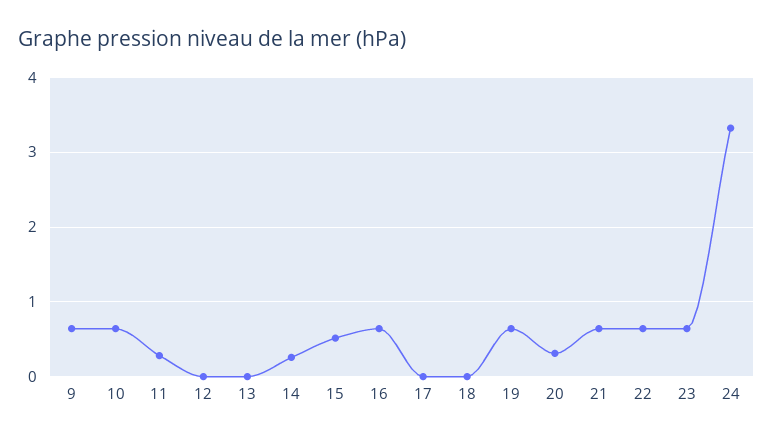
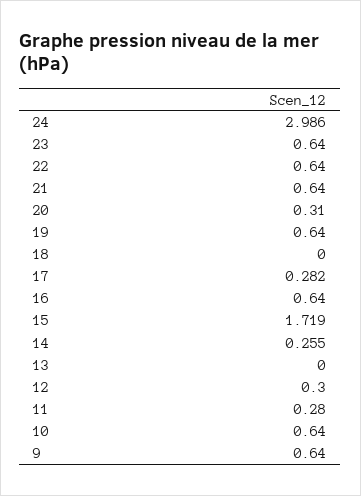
  {
    "9": 0.64,
    "10": 0.64,
    "11": 0.28,
-   "12": 0,
+   "12": 0.3,
    "13": 0,
    "14": 0.255,
-   "15": 0.5,
+   "15": 1.719,
    "16": 0.64,
-   "17": 0,
+   "17": 0.282,
    "18": 0,
    "19": 0.64,
    "20": 0.31,
    "21": 0.64,
    "22": 0.64,
    "23": 0.64,
-   "24": 3.3
+   "24": 2.986
  }

